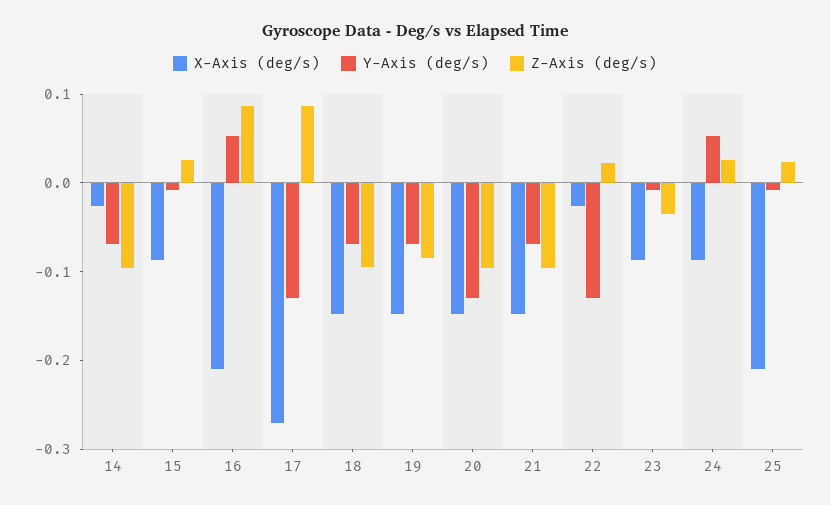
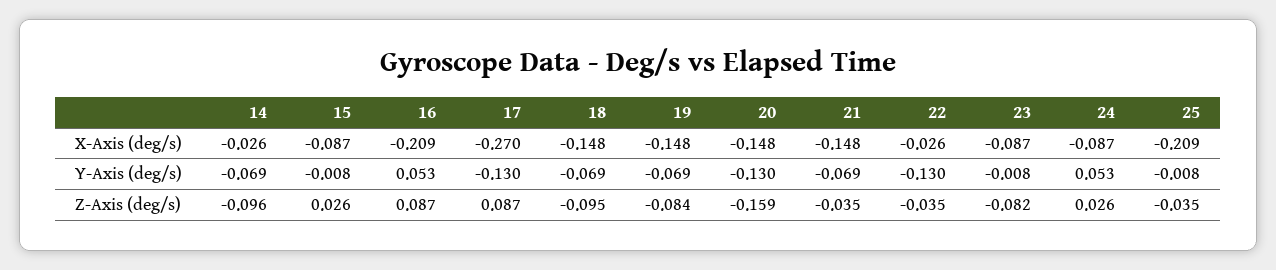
  {
    "X-Axis (deg/s)": {
      "14": -0.026,
      "15": -0.087,
      "16": -0.209,
      "17": -0.27,
      "18": -0.148,
      "19": -0.148,
      "20": -0.148,
      "21": -0.148,
      "22": -0.026,
      "23": -0.087,
      "24": -0.087,
      "25": -0.209
    },
    "Y-Axis (deg/s)": {
      "14": -0.069,
      "15": -0.008,
      "16": 0.053,
      "17": -0.13,
      "18": -0.069,
      "19": -0.069,
      "20": -0.13,
      "21": -0.069,
      "22": -0.13,
      "23": -0.008,
      "24": 0.053,
      "25": -0.008
    },
    "Z-Axis (deg/s)": {
      "14": -0.096,
      "15": 0.026,
      "16": 0.087,
      "17": 0.087,
      "18": -0.095,
      "19": -0.084,
-     "20": -0.1,
+     "20": -0.159,
-     "21": -0.1,
+     "21": -0.035,
-     "22": 0.02,
+     "22": -0.035,
-     "23": -0.04,
+     "23": -0.082,
      "24": 0.026,
-     "25": 0.02
+     "25": -0.035
    }
  }

